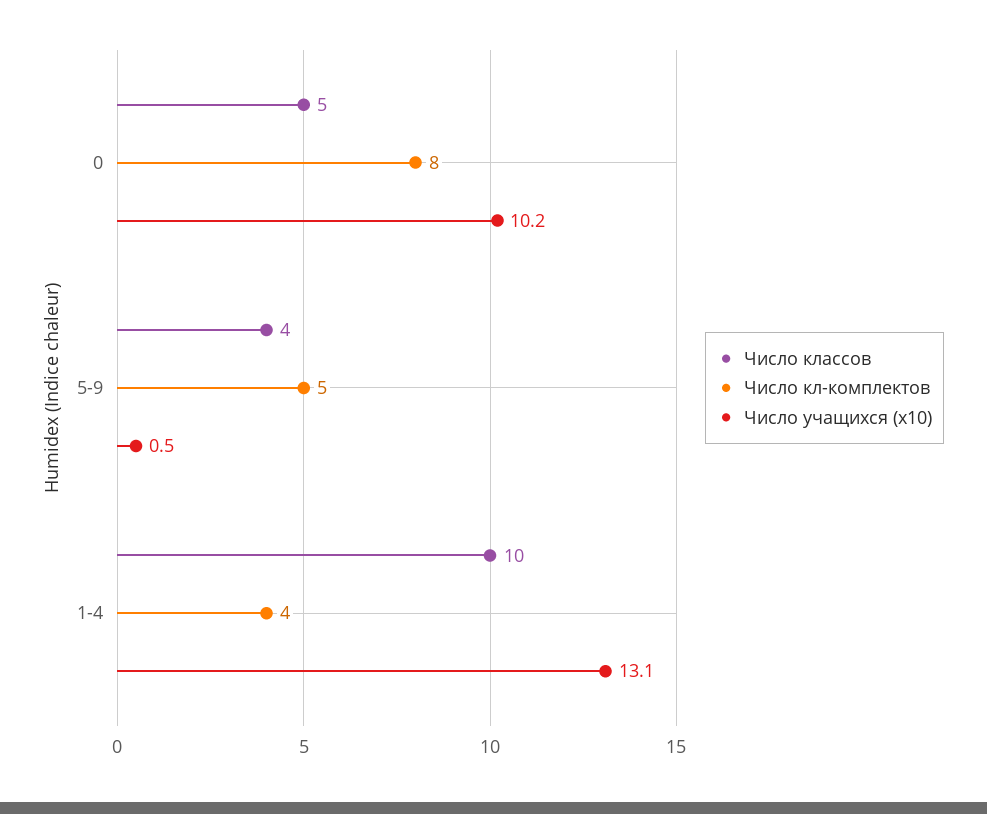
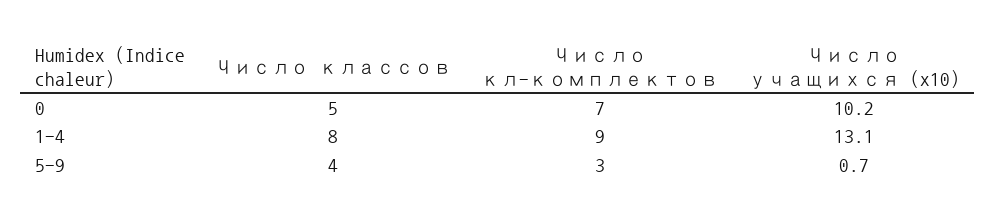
  {
    "Число классов": {
      "0": 5,
      "5-9": 4,
-     "1-4": 10
+     "1-4": 8
    },
    "Число кл-комплектов": {
-     "0": 8,
+     "0": 7,
-     "5-9": 5,
+     "5-9": 3,
-     "1-4": 4
+     "1-4": 9
    },
    "Число учащихся (x10)": {
      "0": 10.2,
-     "5-9": 0.5,
+     "5-9": 0.7,
      "1-4": 13.1
    }
  }

